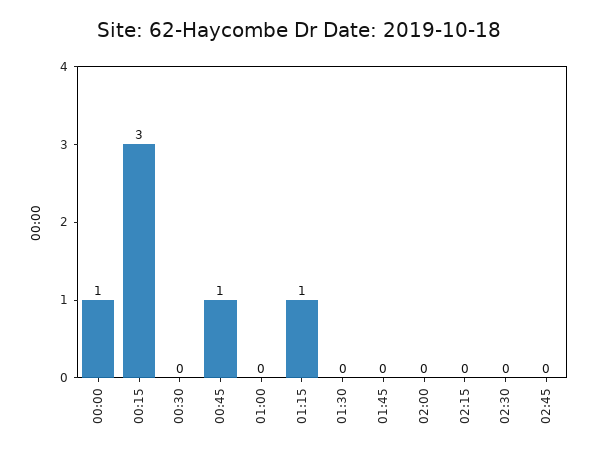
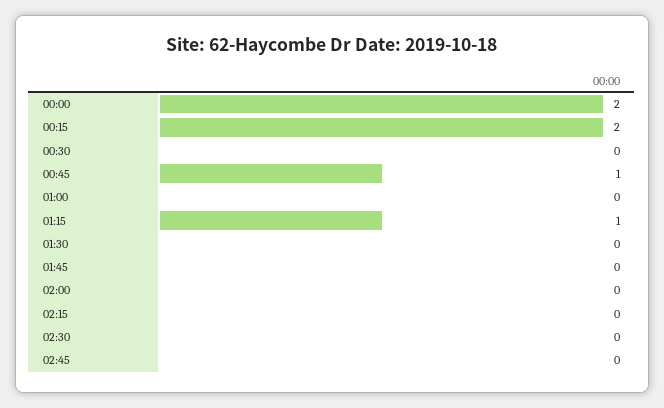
  {
-   "00:00": 1,
+   "00:00": 2,
-   "00:15": 3,
+   "00:15": 2,
    "00:30": 0,
    "00:45": 1,
    "01:00": 0,
    "01:15": 1,
    "01:30": 0,
    "01:45": 0,
    "02:00": 0,
    "02:15": 0,
    "02:30": 0,
    "02:45": 0
  }

